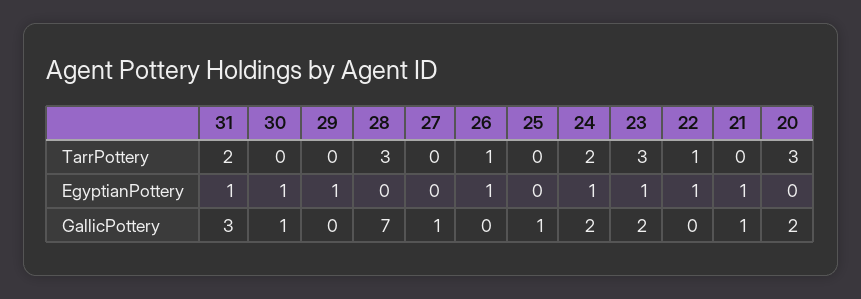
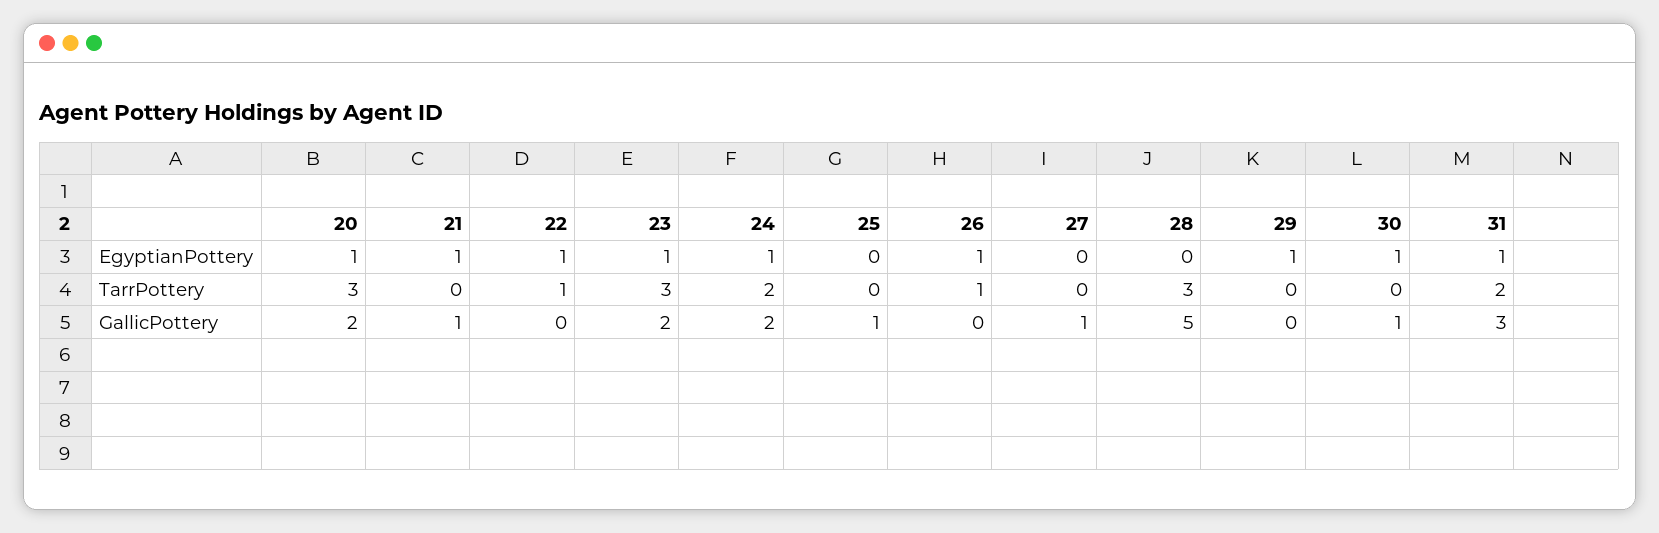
  {
    "31": {
      "TarrPottery": 2,
      "EgyptianPottery": 1,
      "GallicPottery": 3
    },
    "30": {
      "TarrPottery": 0,
      "EgyptianPottery": 1,
      "GallicPottery": 1
    },
    "29": {
      "TarrPottery": 0,
      "EgyptianPottery": 1,
      "GallicPottery": 0
    },
    "28": {
      "TarrPottery": 3,
      "EgyptianPottery": 0,
-     "GallicPottery": 7
+     "GallicPottery": 5
    },
    "27": {
      "TarrPottery": 0,
      "EgyptianPottery": 0,
      "GallicPottery": 1
    },
    "26": {
      "TarrPottery": 1,
      "EgyptianPottery": 1,
      "GallicPottery": 0
    },
    "25": {
      "TarrPottery": 0,
      "EgyptianPottery": 0,
      "GallicPottery": 1
    },
    "24": {
      "TarrPottery": 2,
      "EgyptianPottery": 1,
      "GallicPottery": 2
    },
    "23": {
      "TarrPottery": 3,
      "EgyptianPottery": 1,
      "GallicPottery": 2
    },
    "22": {
      "TarrPottery": 1,
      "EgyptianPottery": 1,
      "GallicPottery": 0
    },
    "21": {
      "TarrPottery": 0,
      "EgyptianPottery": 1,
      "GallicPottery": 1
    },
    "20": {
      "TarrPottery": 3,
-     "EgyptianPottery": 0,
+     "EgyptianPottery": 1,
      "GallicPottery": 2
    }
  }

